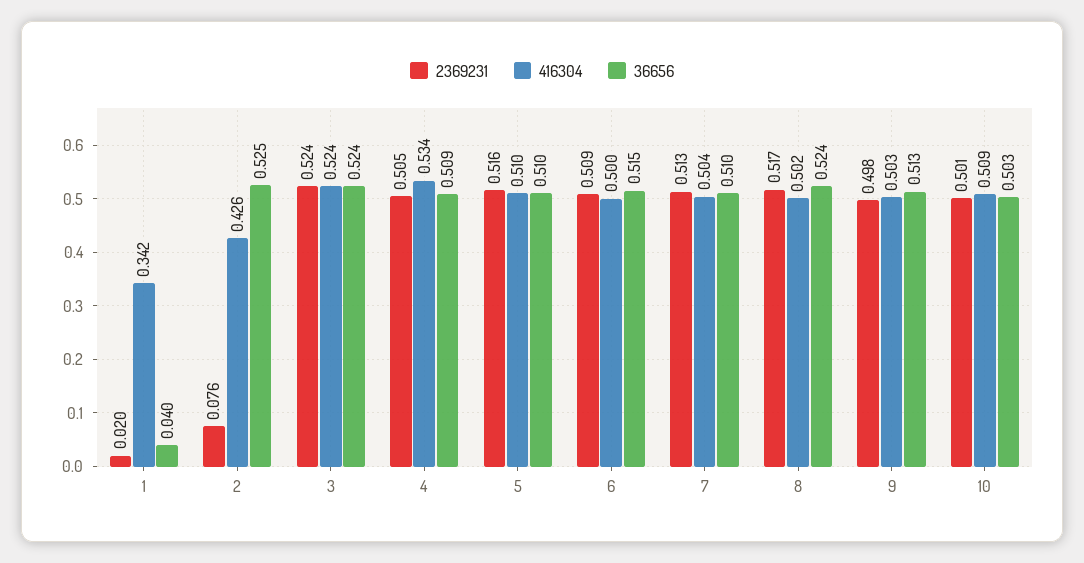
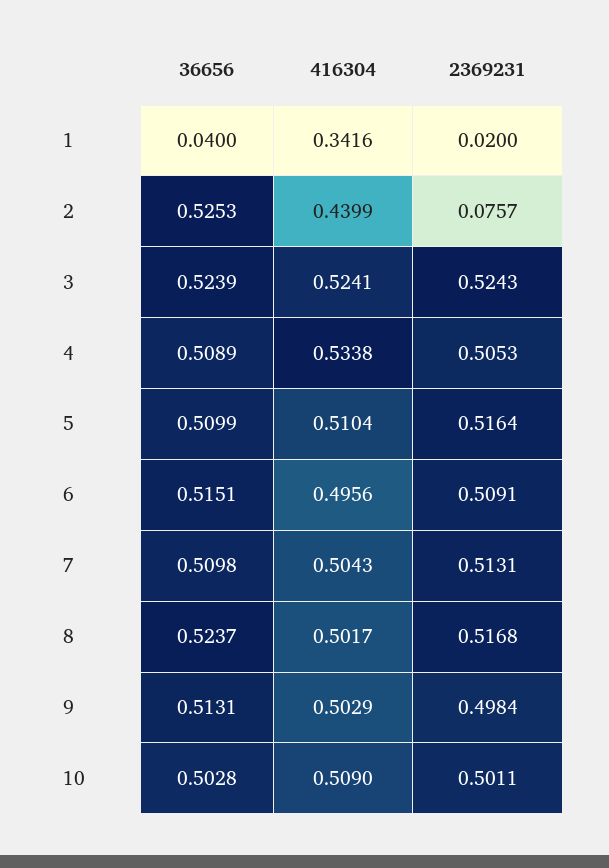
  {
    "2369231": {
      "1": 0.02,
      "2": 0.0757,
      "3": 0.5243,
      "4": 0.5053,
      "5": 0.5164,
      "6": 0.5091,
      "7": 0.5131,
      "8": 0.5168,
      "9": 0.4984,
      "10": 0.5011
    },
    "416304": {
      "1": 0.3416,
-     "2": 0.426,
+     "2": 0.4399,
      "3": 0.5241,
      "4": 0.5338,
      "5": 0.5104,
-     "6": 0.5,
+     "6": 0.4956,
      "7": 0.5043,
      "8": 0.5017,
      "9": 0.5029,
      "10": 0.509
    },
    "36656": {
      "1": 0.04,
      "2": 0.5253,
      "3": 0.5239,
      "4": 0.5089,
      "5": 0.5099,
      "6": 0.5151,
      "7": 0.5098,
      "8": 0.5237,
      "9": 0.5131,
      "10": 0.5028
    }
  }

